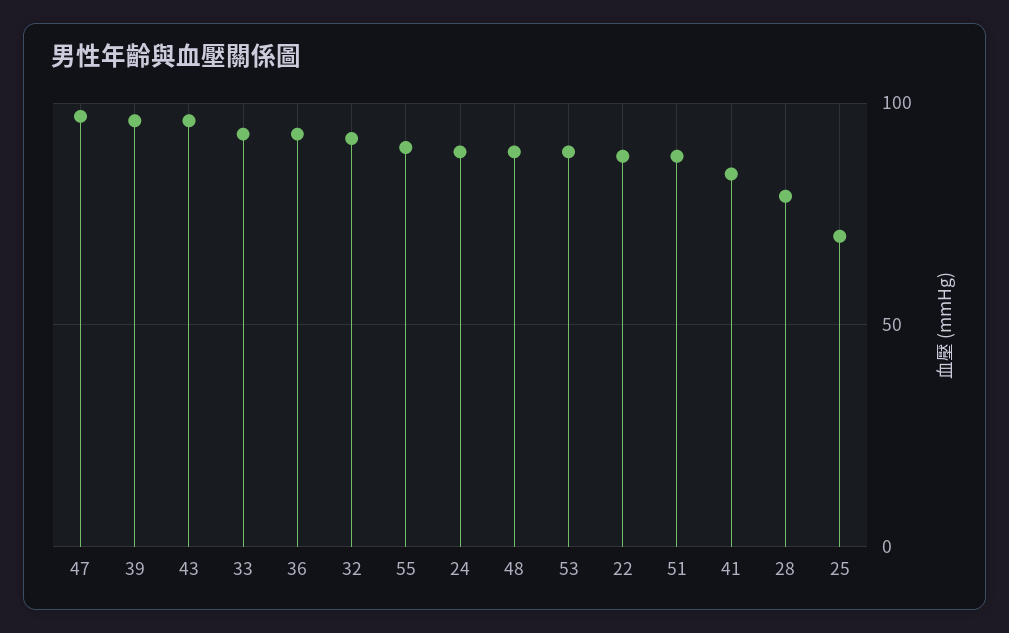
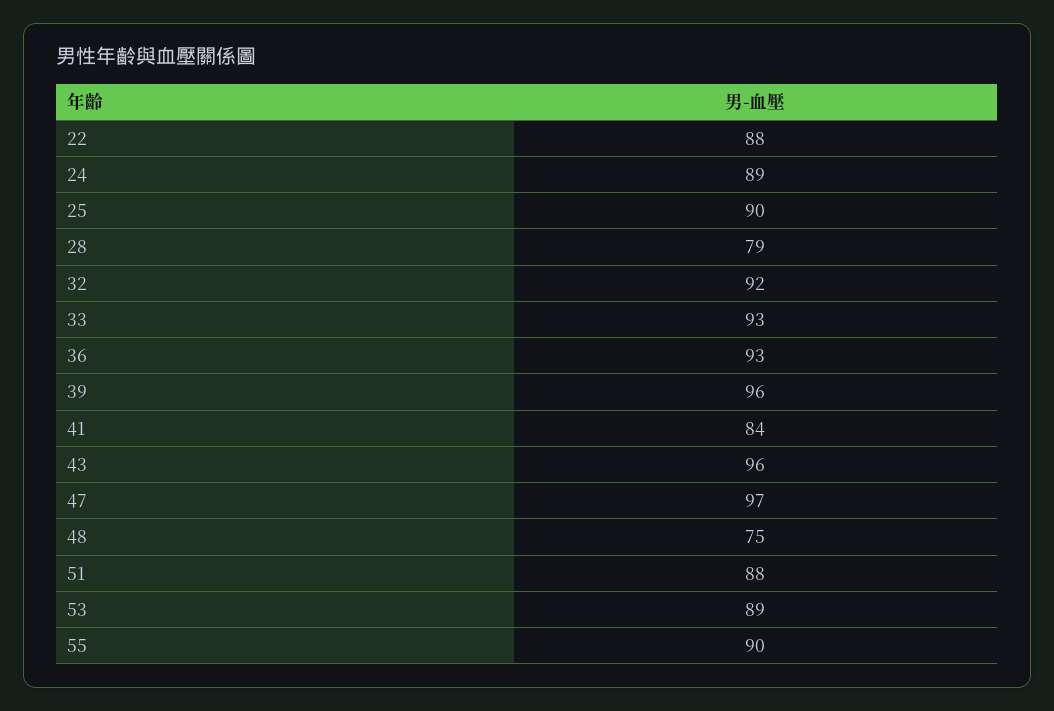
  {
    "47": 97,
    "39": 96,
    "43": 96,
    "33": 93,
    "36": 93,
    "32": 92,
    "55": 90,
    "24": 89,
-   "48": 90,
+   "48": 75,
    "53": 89,
    "22": 88,
    "51": 88,
    "41": 84,
    "28": 79,
-   "25": 70
+   "25": 90
  }

